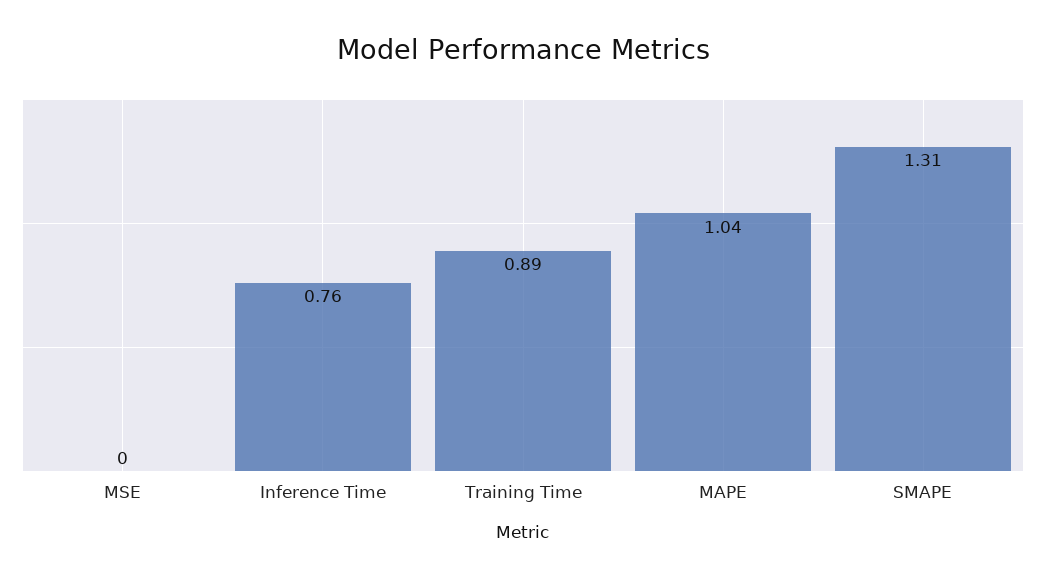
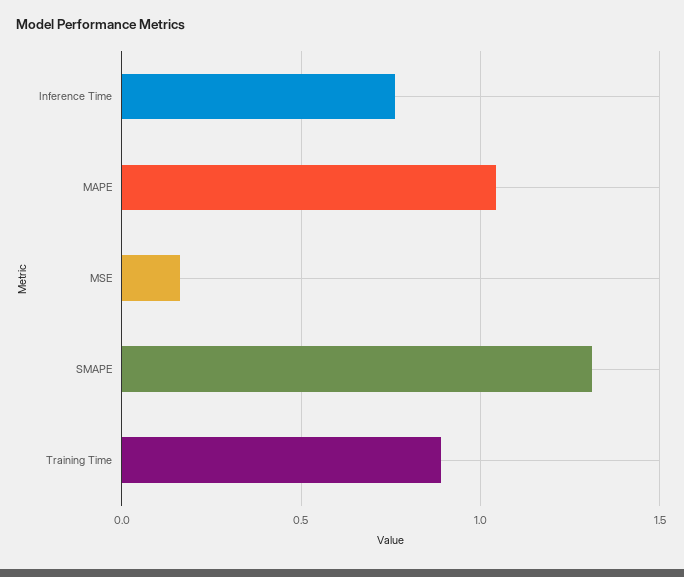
  {
-   "MSE": 0,
+   "MSE": 0.15,
    "Inference Time": 0.76,
    "Training Time": 0.89,
    "MAPE": 1.04,
    "SMAPE": 1.31
  }

